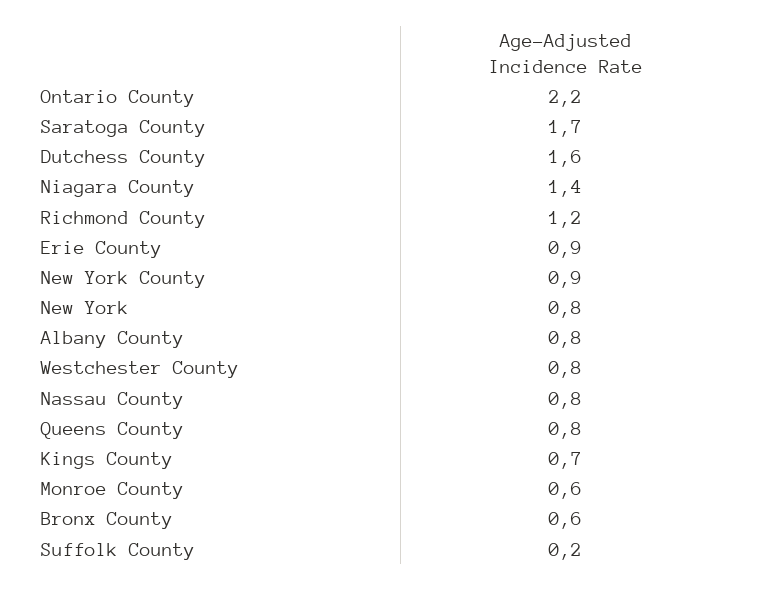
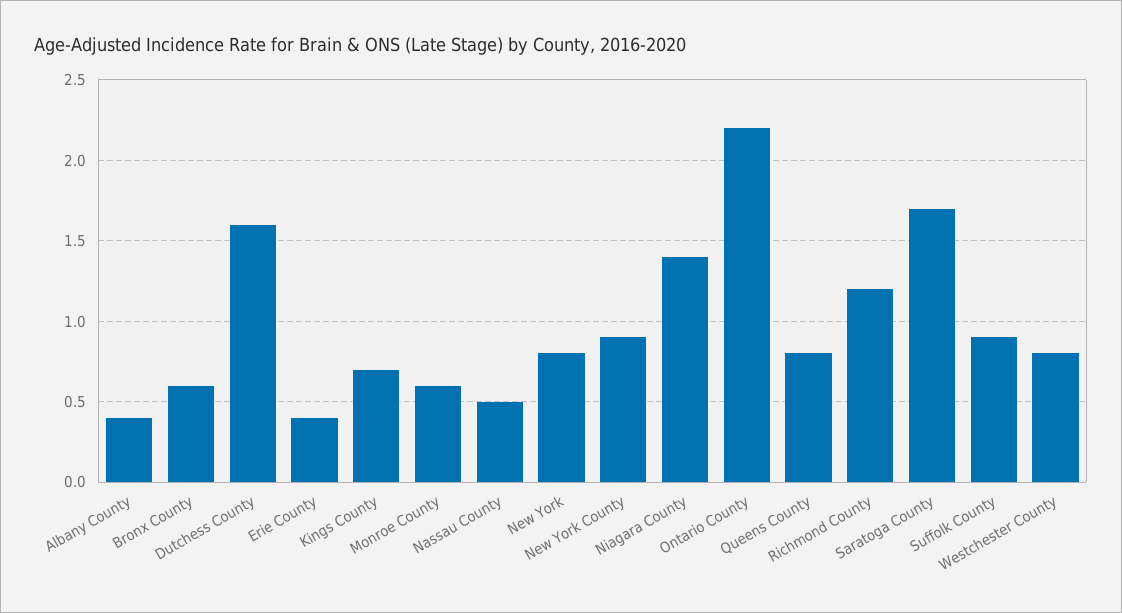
  {
    "Ontario County": 2.2,
    "Saratoga County": 1.7,
    "Dutchess County": 1.6,
    "Niagara County": 1.4,
    "Richmond County": 1.2,
-   "Erie County": 0.9,
+   "Erie County": 0.4,
    "New York County": 0.9,
    "New York": 0.8,
-   "Albany County": 0.8,
+   "Albany County": 0.4,
    "Westchester County": 0.8,
-   "Nassau County": 0.8,
+   "Nassau County": 0.5,
    "Queens County": 0.8,
    "Kings County": 0.7,
    "Monroe County": 0.6,
    "Bronx County": 0.6,
-   "Suffolk County": 0.2
+   "Suffolk County": 0.9
  }

